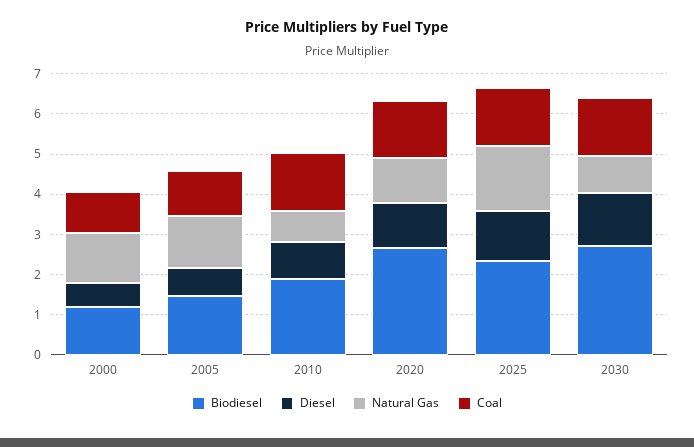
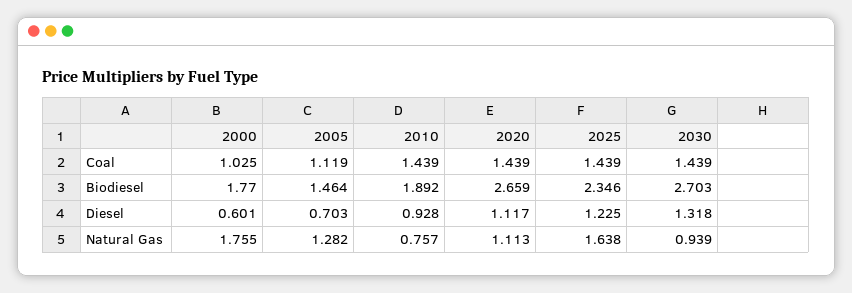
  {
    "Biodiesel": {
-     "2000": 1.2,
+     "2000": 1.77,
      "2005": 1.464,
      "2010": 1.892,
      "2020": 2.659,
      "2025": 2.346,
      "2030": 2.703
    },
    "Diesel": {
      "2000": 0.601,
      "2005": 0.703,
      "2010": 0.928,
      "2020": 1.117,
      "2025": 1.225,
      "2030": 1.318
    },
    "Natural Gas": {
-     "2000": 1.2,
+     "2000": 1.755,
      "2005": 1.282,
      "2010": 0.757,
      "2020": 1.113,
      "2025": 1.638,
      "2030": 0.939
    },
    "Coal": {
      "2000": 1.025,
      "2005": 1.119,
      "2010": 1.439,
      "2020": 1.439,
      "2025": 1.439,
      "2030": 1.439
    }
  }

